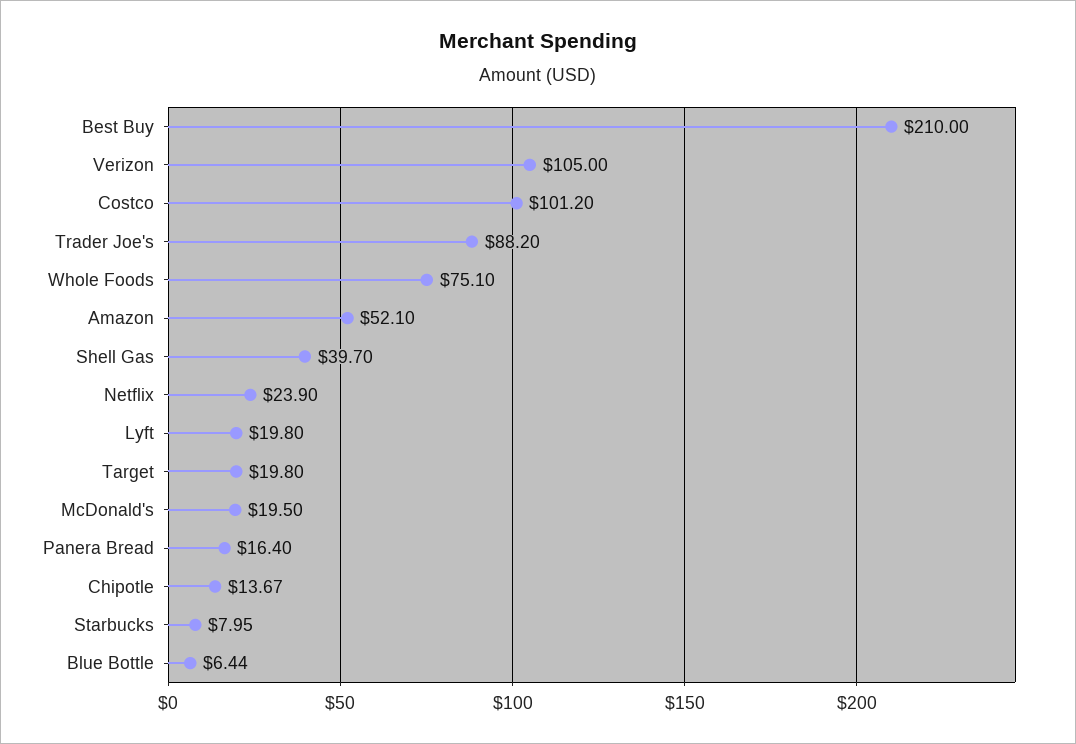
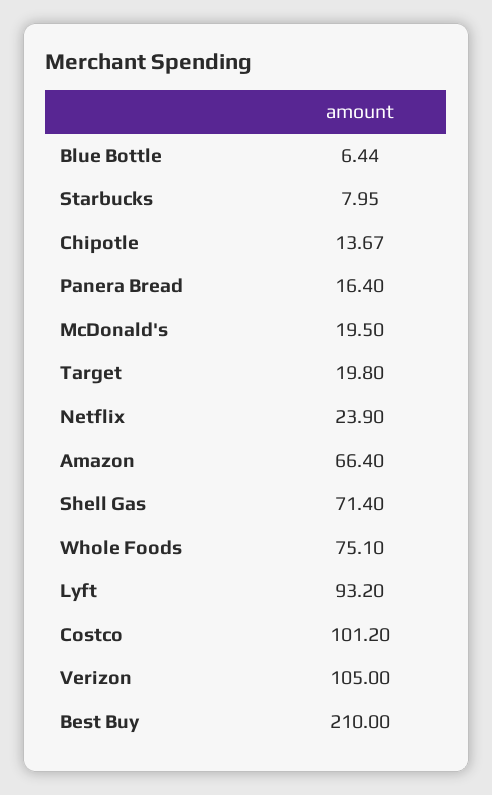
  {
    "Best Buy": 210,
    "Verizon": 105,
    "Costco": 101.2,
-   "Trader Joe's": 88.2,
    "Whole Foods": 75.1,
-   "Amazon": 52.1,
+   "Amazon": 66.4,
-   "Shell Gas": 39.7,
+   "Shell Gas": 71.4,
    "Netflix": 23.9,
-   "Lyft": 19.8,
+   "Lyft": 93.2,
    "Target": 19.8,
    "McDonald's": 19.5,
    "Panera Bread": 16.4,
    "Chipotle": 13.67,
    "Starbucks": 7.95,
    "Blue Bottle": 6.44
  }

